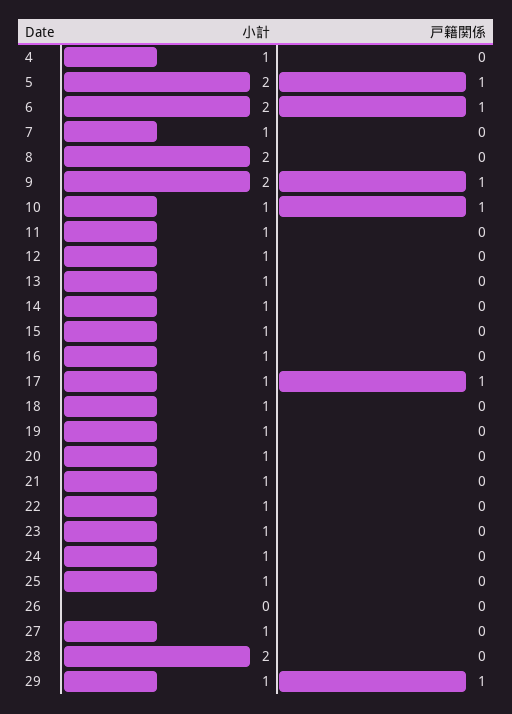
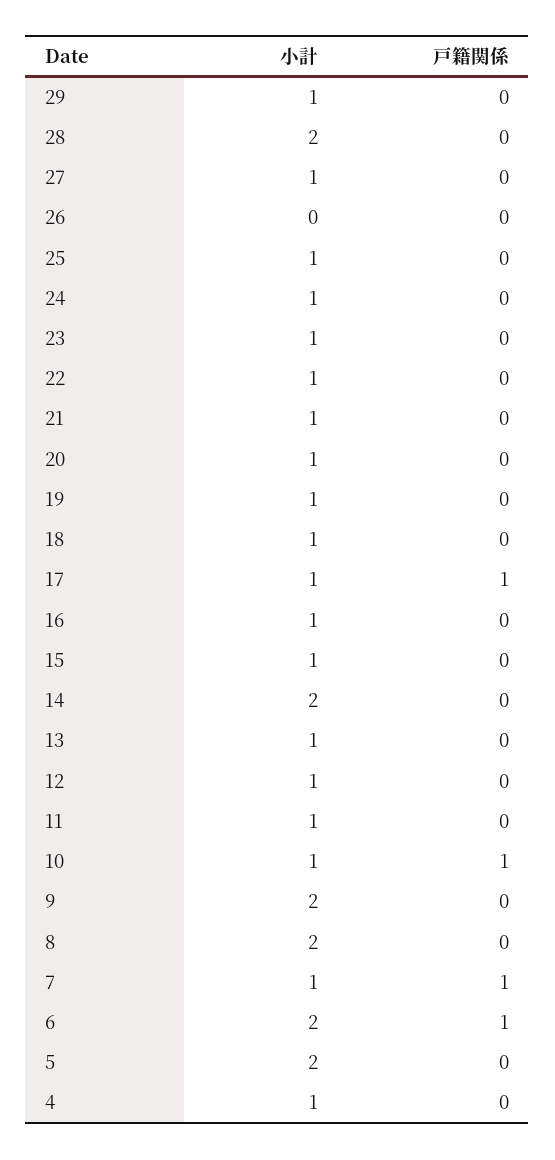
  {
    "小計": {
      "4": 1,
      "5": 2,
      "6": 2,
      "7": 1,
      "8": 2,
      "9": 2,
      "10": 1,
      "11": 1,
      "12": 1,
      "13": 1,
-     "14": 1,
+     "14": 2,
      "15": 1,
      "16": 1,
      "17": 1,
      "18": 1,
      "19": 1,
      "20": 1,
      "21": 1,
      "22": 1,
      "23": 1,
      "24": 1,
      "25": 1,
      "26": 0,
      "27": 1,
      "28": 2,
      "29": 1
    },
    "戸籍関係": {
      "4": 0,
-     "5": 1,
+     "5": 0,
      "6": 1,
-     "7": 0,
+     "7": 1,
      "8": 0,
-     "9": 1,
+     "9": 0,
      "10": 1,
      "11": 0,
      "12": 0,
      "13": 0,
      "14": 0,
      "15": 0,
      "16": 0,
      "17": 1,
      "18": 0,
      "19": 0,
      "20": 0,
      "21": 0,
      "22": 0,
      "23": 0,
      "24": 0,
      "25": 0,
      "26": 0,
      "27": 0,
      "28": 0,
-     "29": 1
+     "29": 0
    }
  }

